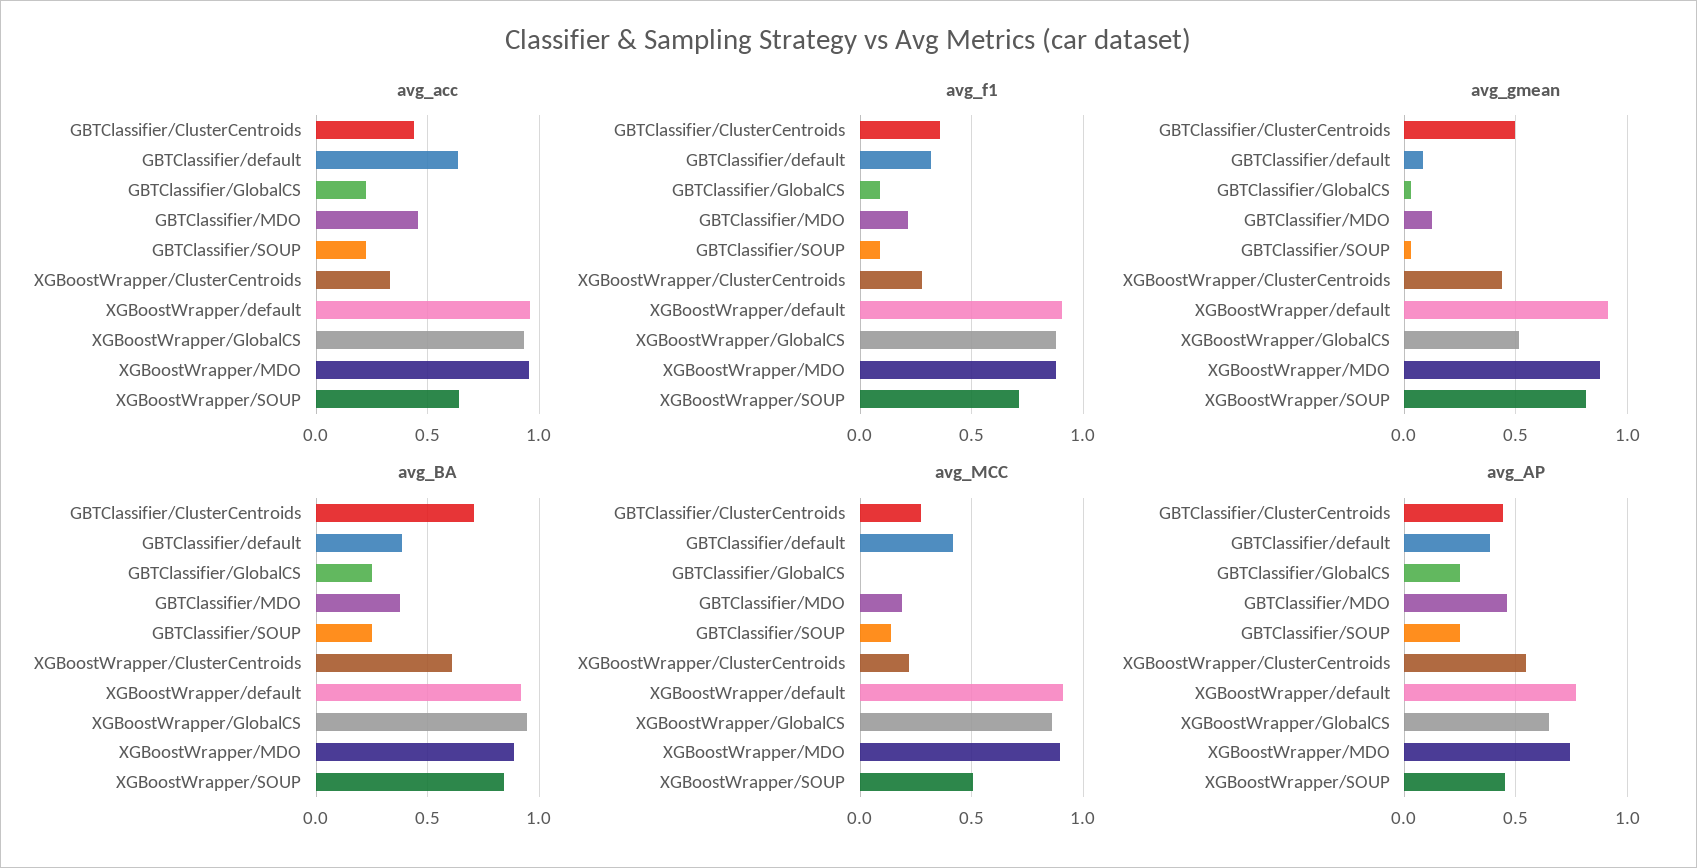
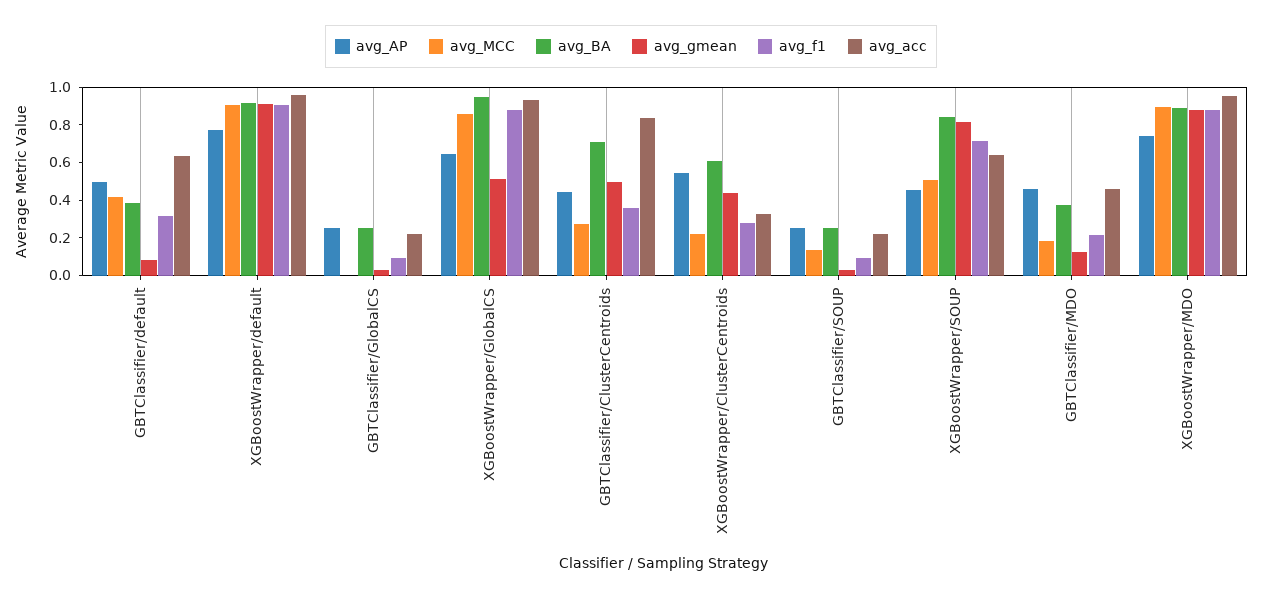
  {
    "avg_acc": {
-     "GBTClassifier/ClusterCentroids": 0.45,
+     "GBTClassifier/ClusterCentroids": 0.85,
      "GBTClassifier/default": 0.65,
      "GBTClassifier/GlobalCS": 0.2,
      "GBTClassifier/MDO": 0.45,
      "GBTClassifier/SOUP": 0.2,
      "XGBoostWrapper/ClusterCentroids": 0.35,
      "XGBoostWrapper/default": 0.95,
      "XGBoostWrapper/GlobalCS": 0.95,
      "XGBoostWrapper/MDO": 0.95,
      "XGBoostWrapper/SOUP": 0.65
    },
    "avg_f1": {
      "GBTClassifier/ClusterCentroids": 0.35,
      "GBTClassifier/default": 0.3,
      "GBTClassifier/GlobalCS": 0.1,
      "GBTClassifier/MDO": 0.2,
      "GBTClassifier/SOUP": 0.1,
      "XGBoostWrapper/ClusterCentroids": 0.3,
      "XGBoostWrapper/default": 0.9,
      "XGBoostWrapper/GlobalCS": 0.9,
      "XGBoostWrapper/MDO": 0.9,
      "XGBoostWrapper/SOUP": 0.7
    },
    "avg_gmean": {
      "GBTClassifier/ClusterCentroids": 0.5,
      "GBTClassifier/default": 0.1,
      "GBTClassifier/GlobalCS": 0.05,
      "GBTClassifier/MDO": 0.1,
      "GBTClassifier/SOUP": 0.05,
      "XGBoostWrapper/ClusterCentroids": 0.45,
      "XGBoostWrapper/default": 0.9,
      "XGBoostWrapper/GlobalCS": 0.5,
      "XGBoostWrapper/MDO": 0.9,
      "XGBoostWrapper/SOUP": 0.8
    },
    "avg_BA": {
      "GBTClassifier/ClusterCentroids": 0.7,
      "GBTClassifier/default": 0.4,
      "GBTClassifier/GlobalCS": 0.25,
      "GBTClassifier/MDO": 0.4,
      "GBTClassifier/SOUP": 0.25,
      "XGBoostWrapper/ClusterCentroids": 0.6,
      "XGBoostWrapper/default": 0.9,
      "XGBoostWrapper/GlobalCS": 0.95,
      "XGBoostWrapper/MDO": 0.9,
      "XGBoostWrapper/SOUP": 0.85
    },
    "avg_MCC": {
      "GBTClassifier/ClusterCentroids": 0.25,
      "GBTClassifier/default": 0.4,
      "GBTClassifier/GlobalCS": 0,
      "GBTClassifier/MDO": 0.2,
      "GBTClassifier/SOUP": 0.15,
      "XGBoostWrapper/ClusterCentroids": 0.2,
      "XGBoostWrapper/default": 0.9,
      "XGBoostWrapper/GlobalCS": 0.85,
      "XGBoostWrapper/MDO": 0.9,
      "XGBoostWrapper/SOUP": 0.5
    },
    "avg_AP": {
      "GBTClassifier/ClusterCentroids": 0.45,
-     "GBTClassifier/default": 0.4,
+     "GBTClassifier/default": 0.5,
      "GBTClassifier/GlobalCS": 0.25,
      "GBTClassifier/MDO": 0.45,
      "GBTClassifier/SOUP": 0.25,
      "XGBoostWrapper/ClusterCentroids": 0.55,
      "XGBoostWrapper/default": 0.75,
      "XGBoostWrapper/GlobalCS": 0.65,
      "XGBoostWrapper/MDO": 0.75,
      "XGBoostWrapper/SOUP": 0.45
    }
  }

